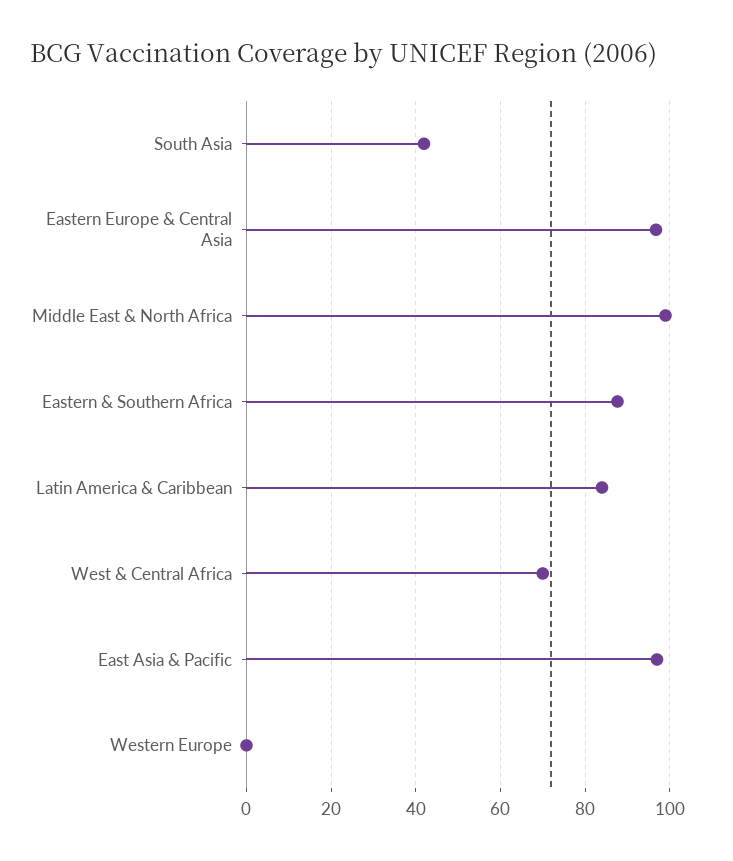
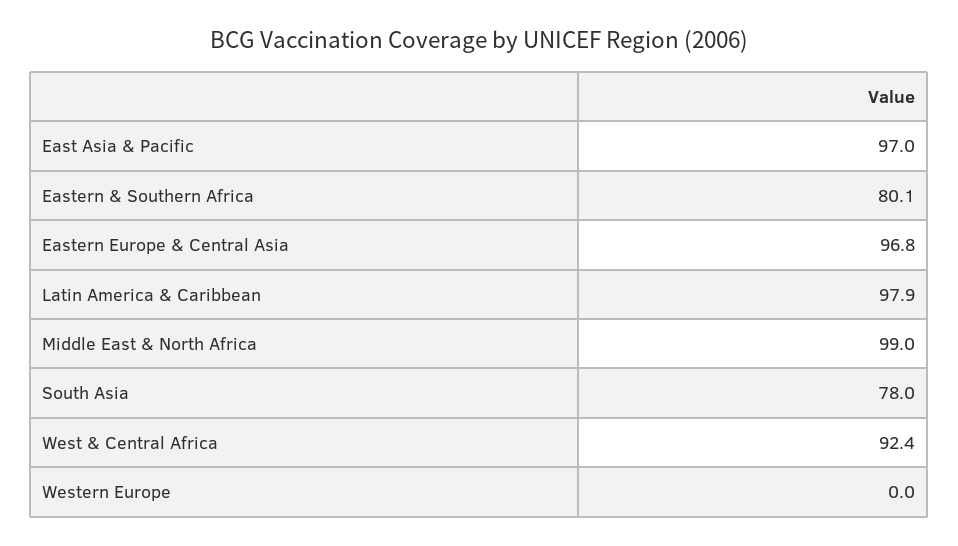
  {
-   "South Asia": 42,
+   "South Asia": 78,
    "Eastern Europe & Central Asia": 96.8,
    "Middle East & North Africa": 99,
-   "Eastern & Southern Africa": 88,
+   "Eastern & Southern Africa": 80.1,
-   "Latin America & Caribbean": 84,
+   "Latin America & Caribbean": 97.9,
-   "West & Central Africa": 70,
+   "West & Central Africa": 92.4,
    "East Asia & Pacific": 97,
    "Western Europe": 0
  }

